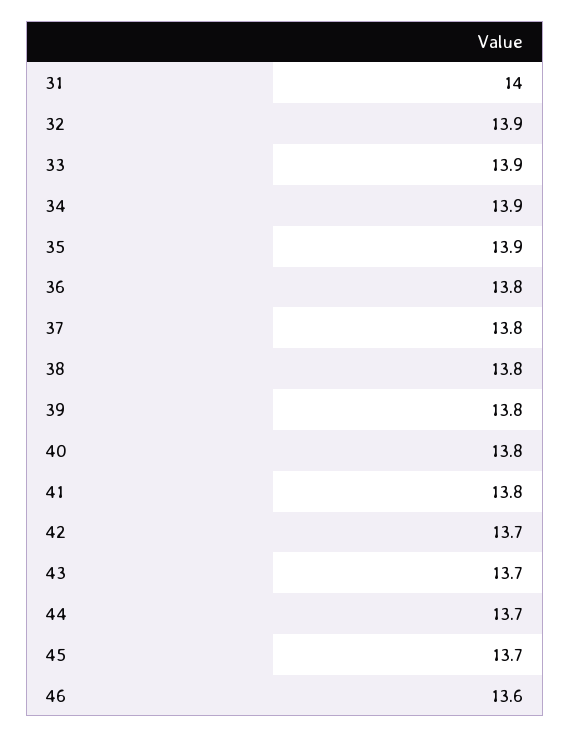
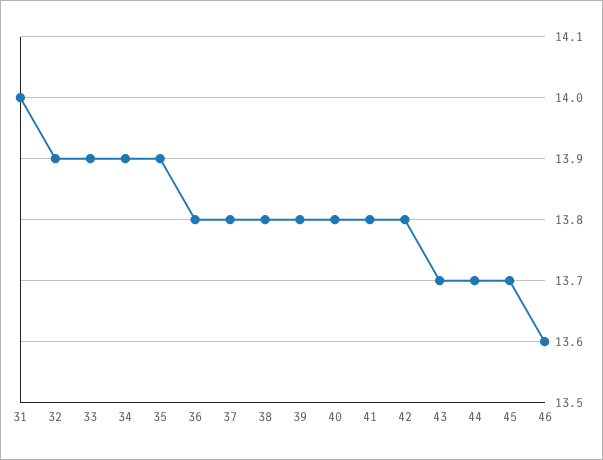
  {
    "31": 14,
    "32": 13.9,
    "33": 13.9,
    "34": 13.9,
    "35": 13.9,
    "36": 13.8,
    "37": 13.8,
    "38": 13.8,
    "39": 13.8,
    "40": 13.8,
    "41": 13.8,
-   "42": 13.7,
+   "42": 13.8,
    "43": 13.7,
    "44": 13.7,
    "45": 13.7,
    "46": 13.6
  }

